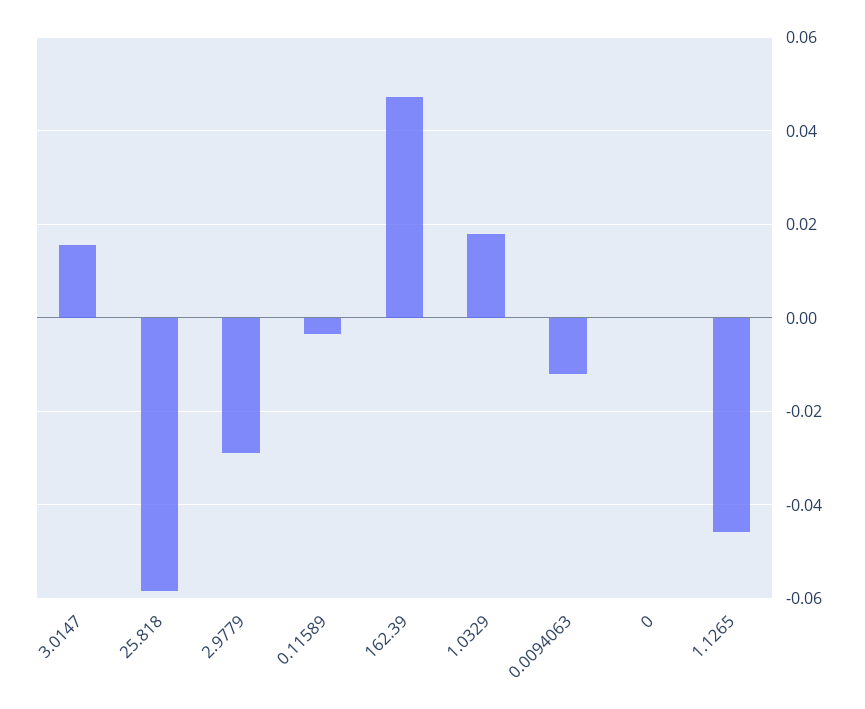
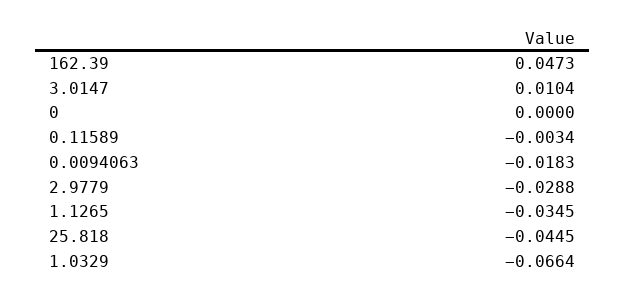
  {
-   "3.0147": 0.016,
+   "3.0147": 0.0104,
-   "25.818": -0.058,
+   "25.818": -0.0445,
    "2.9779": -0.0288,
    "0.11589": -0.0034,
    "162.39": 0.0473,
-   "1.0329": 0.018,
+   "1.0329": -0.0664,
-   "0.0094063": -0.012,
+   "0.0094063": -0.0183,
    "0": 0,
-   "1.1265": -0.046
+   "1.1265": -0.0345
  }

